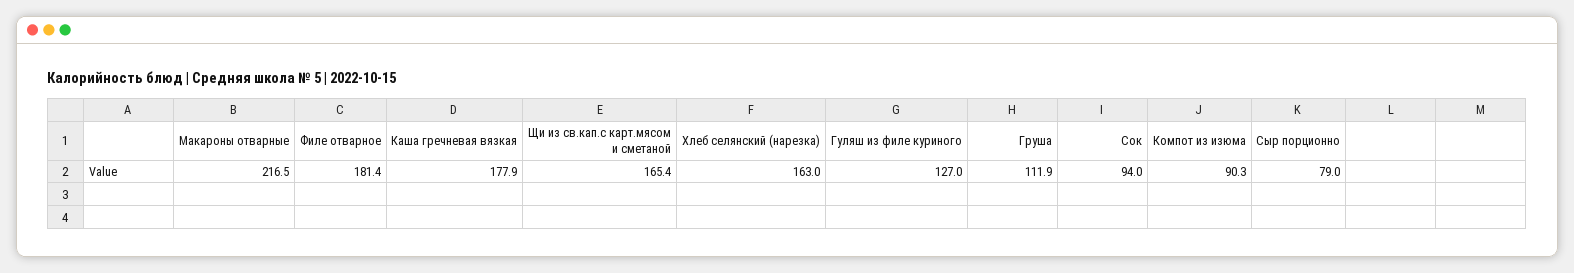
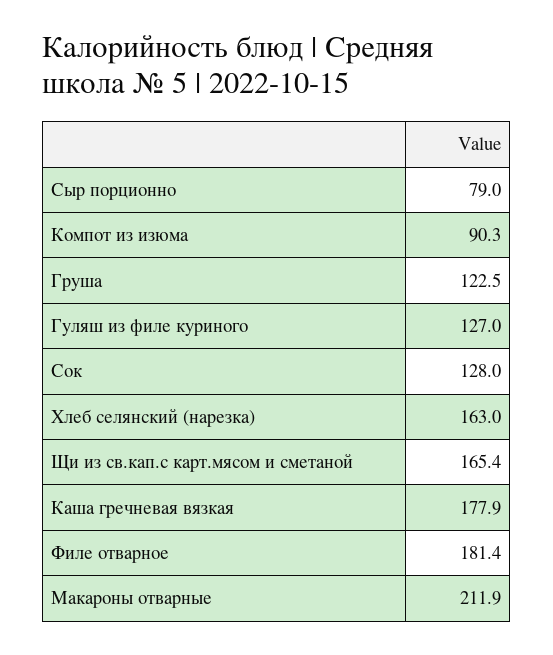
  {
-   "Макароны отварные": 216.5,
+   "Макароны отварные": 211.9,
    "Филе отварное": 181.4,
    "Каша гречневая вязкая": 177.9,
    "Щи из св.кап.с карт.мясом и сметаной": 165.4,
    "Хлеб селянский (нарезка)": 163,
    "Гуляш из филе куриного": 127,
-   "Груша": 111.9,
+   "Груша": 122.5,
-   "Сок": 94,
+   "Сок": 128,
    "Компот из изюма": 90.3,
    "Сыр порционно": 79
  }

